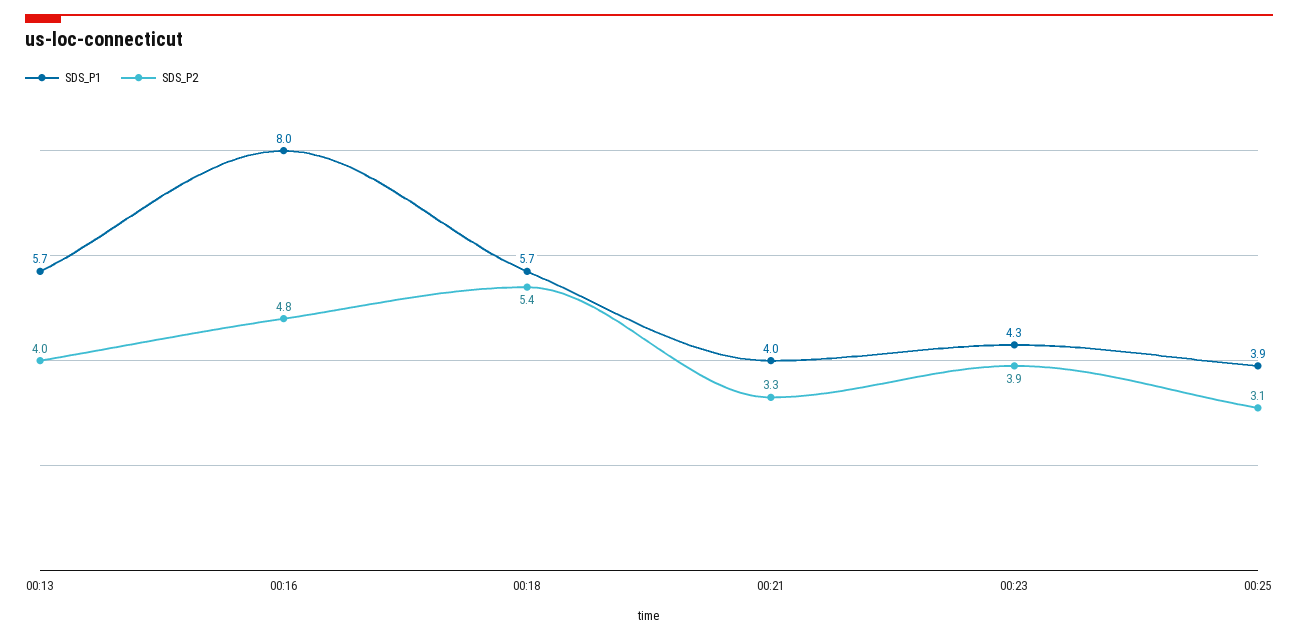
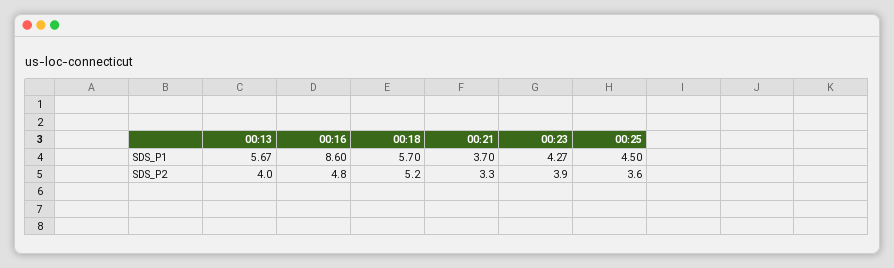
  {
    "SDS_P1": {
      "00:13": 5.67,
-     "00:16": 8,
+     "00:16": 8.6,
      "00:18": 5.7,
-     "00:21": 4,
+     "00:21": 3.7,
      "00:23": 4.27,
-     "00:25": 3.9
+     "00:25": 4.5
    },
    "SDS_P2": {
      "00:13": 4,
      "00:16": 4.8,
-     "00:18": 5.4,
+     "00:18": 5.2,
      "00:21": 3.3,
      "00:23": 3.9,
-     "00:25": 3.1
+     "00:25": 3.6
    }
  }

